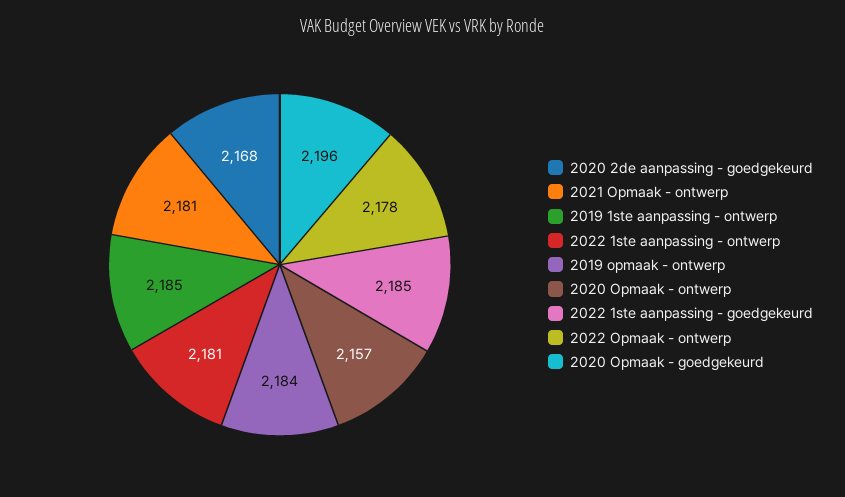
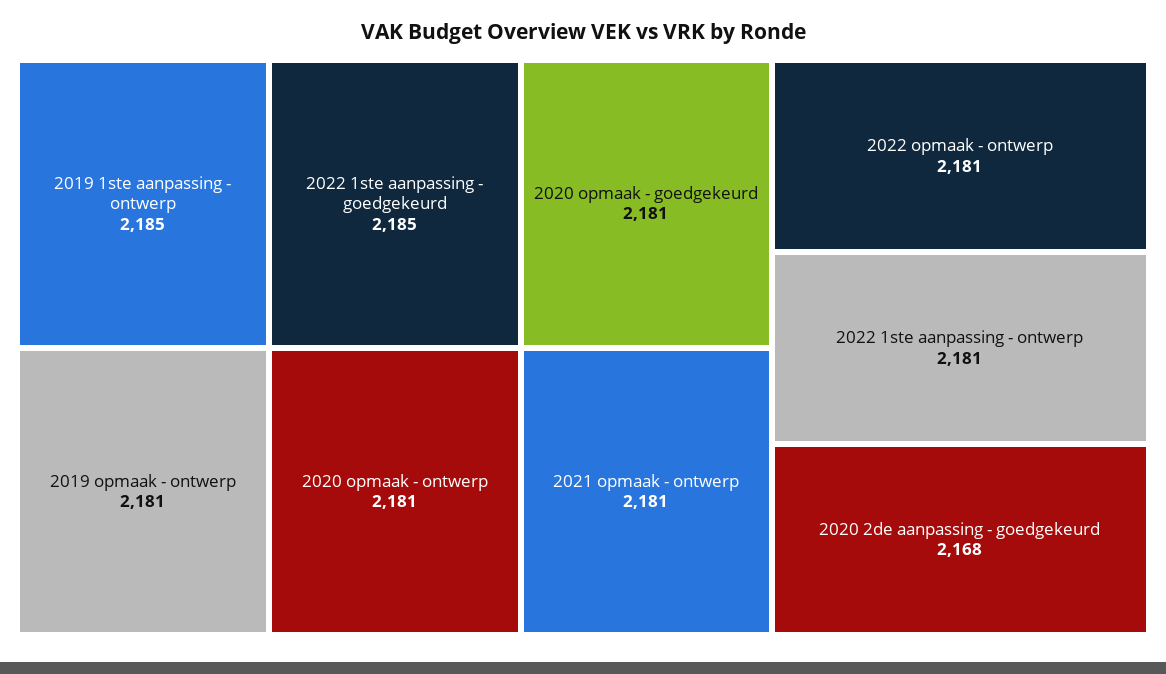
  {
    "2020 2de aanpassing - goedgekeurd": 2168,
    "2021 Opmaak - ontwerp": 2181,
    "2019 1ste aanpassing - ontwerp": 2185,
    "2022 1ste aanpassing - ontwerp": 2181,
-   "2019 opmaak - ontwerp": 2184,
+   "2019 opmaak - ontwerp": 2181,
-   "2020 Opmaak - ontwerp": 2157,
+   "2020 Opmaak - ontwerp": 2181,
    "2022 1ste aanpassing - goedgekeurd": 2185,
-   "2022 Opmaak - ontwerp": 2178,
+   "2022 Opmaak - ontwerp": 2181,
-   "2020 Opmaak - goedgekeurd": 2196
+   "2020 Opmaak - goedgekeurd": 2181
  }

